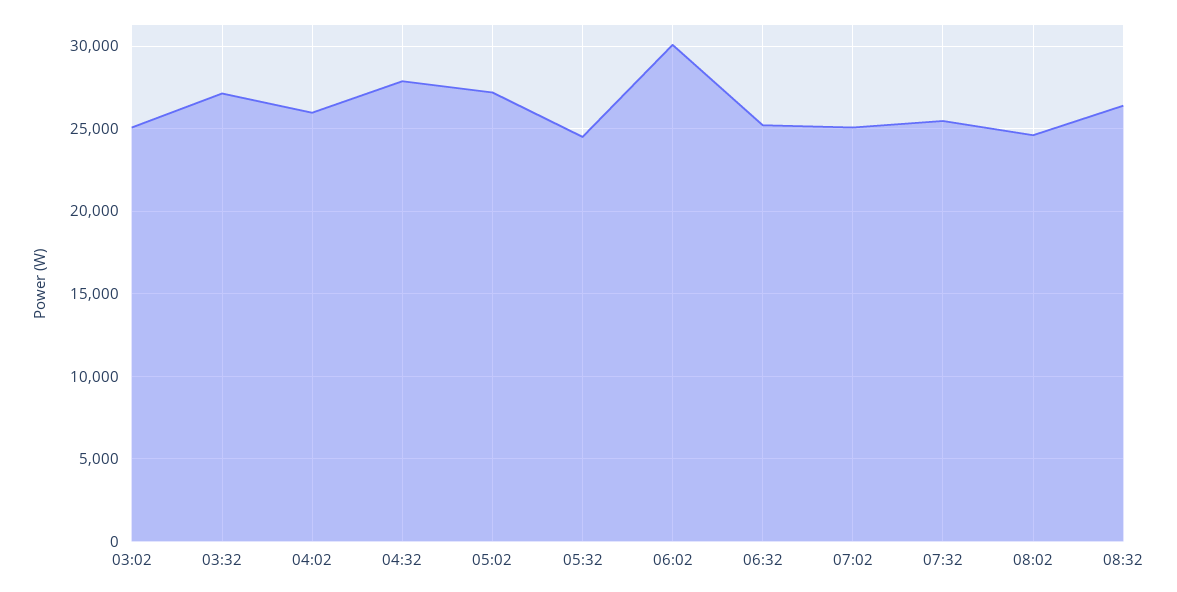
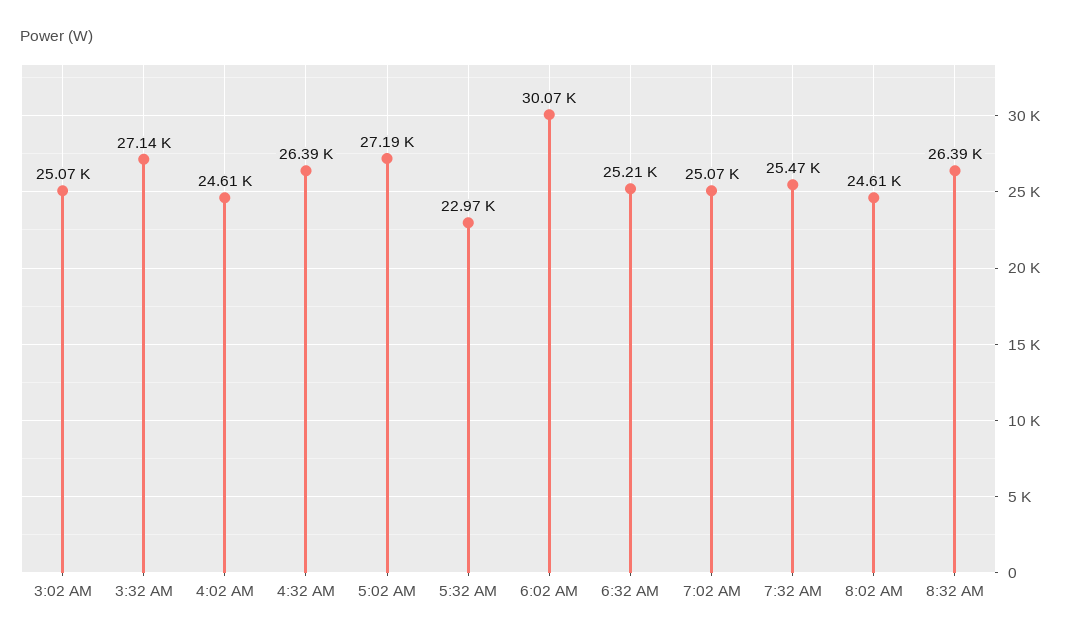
  {
    "03:02": 25070,
    "03:32": 27140,
-   "04:02": 26000,
+   "04:02": 24610,
-   "04:32": 28000,
+   "04:32": 26390,
    "05:02": 27190,
-   "05:32": 24500,
+   "05:32": 22970,
    "06:02": 30070,
    "06:32": 25210,
    "07:02": 25070,
    "07:32": 25470,
    "08:02": 24610,
    "08:32": 26390
  }

